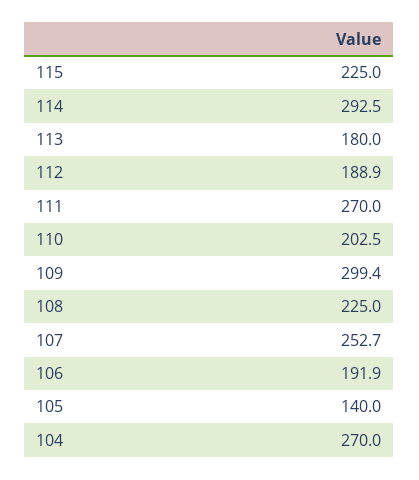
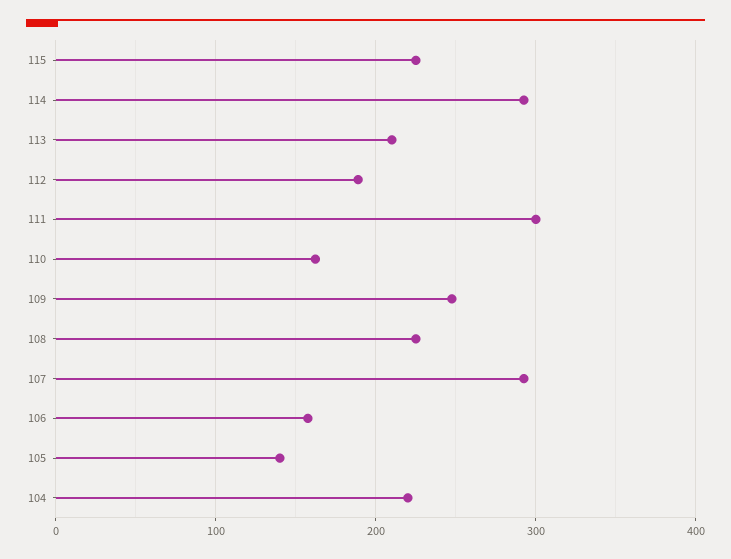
  {
    "115": 225,
    "114": 292.5,
-   "113": 180,
+   "113": 210,
    "112": 188.9,
-   "111": 270,
+   "111": 300,
-   "110": 202.5,
+   "110": 160,
-   "109": 299.4,
+   "109": 250,
    "108": 225,
-   "107": 252.7,
+   "107": 290,
-   "106": 191.9,
+   "106": 160,
    "105": 140,
-   "104": 270
+   "104": 220
  }

